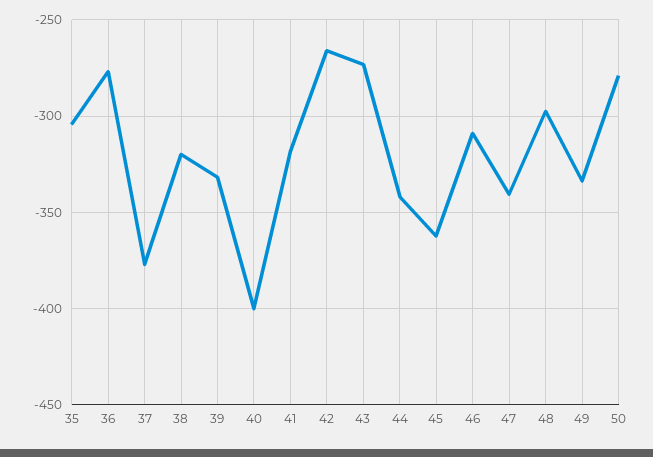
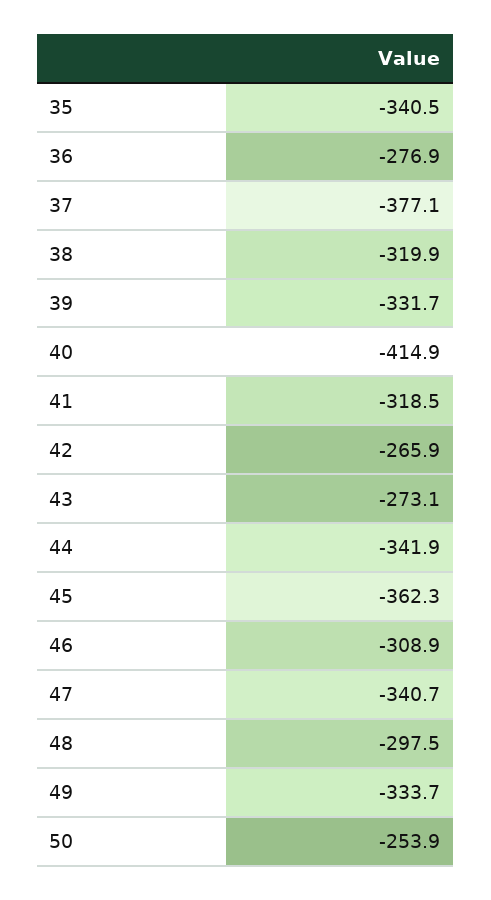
  {
-   "35": -305,
+   "35": -340.5,
    "36": -276.9,
    "37": -377.1,
    "38": -319.9,
    "39": -331.7,
-   "40": -400,
+   "40": -414.9,
    "41": -318.5,
    "42": -265.9,
    "43": -273.1,
    "44": -341.9,
    "45": -362.3,
    "46": -308.9,
    "47": -340.7,
    "48": -297.5,
    "49": -333.7,
-   "50": -280
+   "50": -253.9
  }

